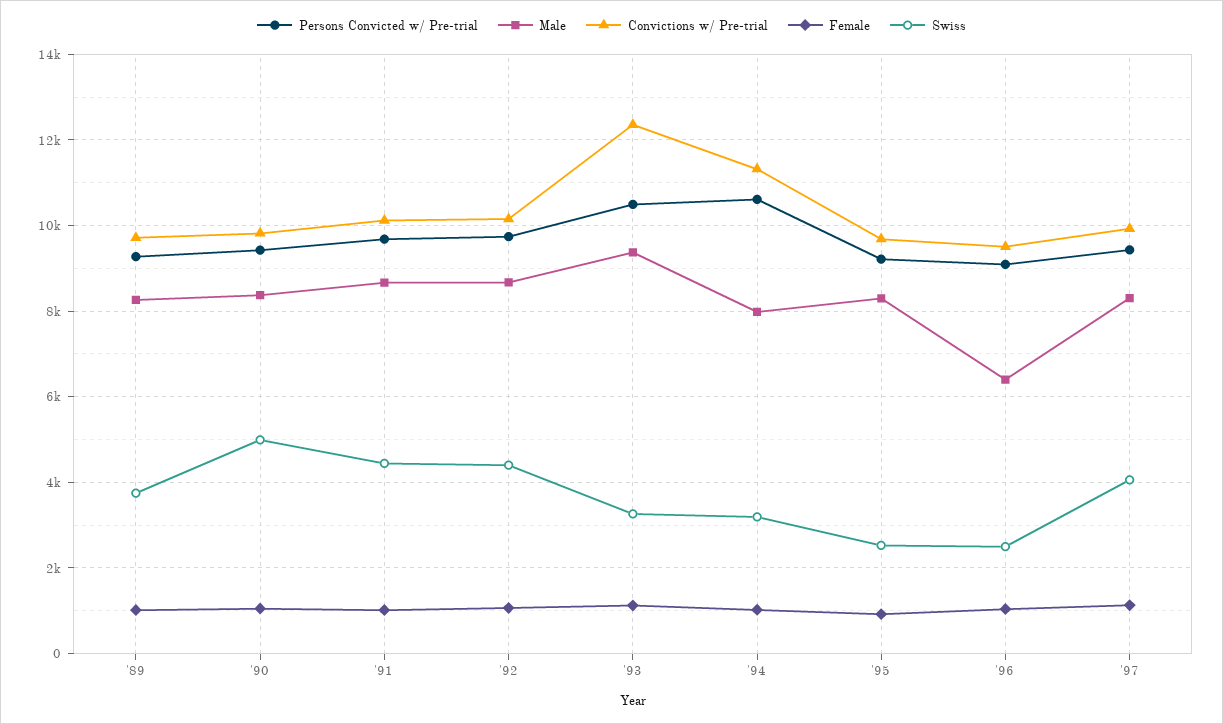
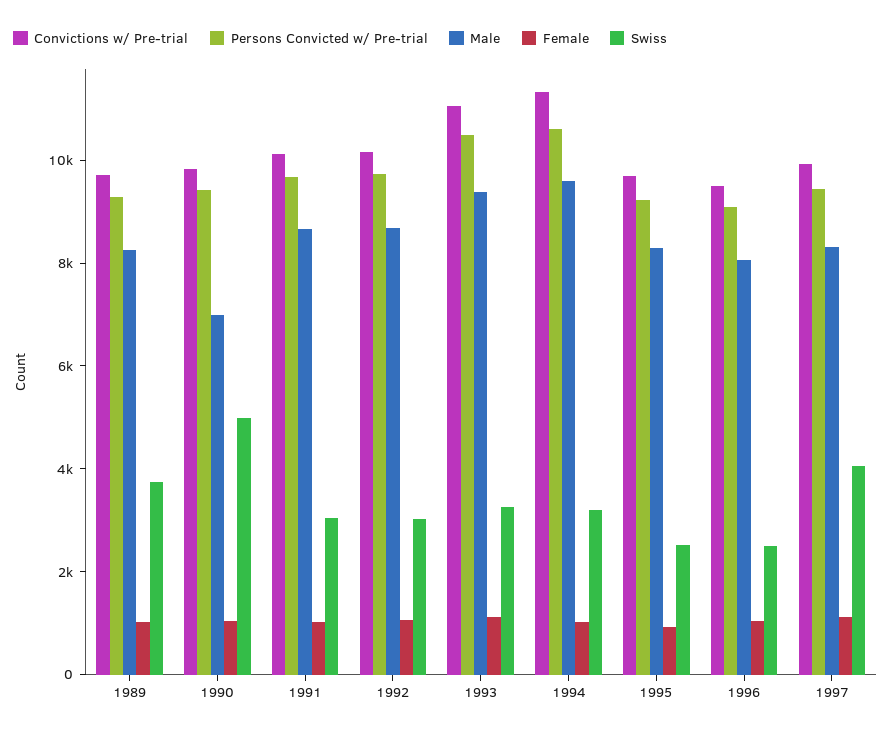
  {
    "Persons Convicted w/ Pre-trial": {
      "'89": 9200,
      "'90": 9400,
      "'91": 9600,
      "'92": 9800,
      "'93": 10400,
      "'94": 10600,
      "'95": 9200,
      "'96": 9000,
      "'97": 9400
    },
    "Male": {
      "'89": 8200,
-     "'90": 8400,
+     "'90": 7000,
      "'91": 8600,
      "'92": 8600,
      "'93": 9400,
-     "'94": 8000,
+     "'94": 9500,
      "'95": 8200,
-     "'96": 6400,
+     "'96": 8000,
      "'97": 8400
    },
    "Convictions w/ Pre-trial": {
      "'89": 9800,
      "'90": 9800,
      "'91": 10200,
      "'92": 10200,
-     "'93": 12400,
+     "'93": 11000,
      "'94": 11400,
      "'95": 9600,
      "'96": 9600,
      "'97": 10000
    },
    "Female": {
      "'89": 1000,
      "'90": 1000,
      "'91": 1000,
      "'92": 1000,
      "'93": 1200,
      "'94": 1000,
      "'95": 1000,
      "'96": 1000,
      "'97": 1200
    },
    "Swiss": {
      "'89": 3800,
      "'90": 5000,
-     "'91": 4400,
+     "'91": 3000,
-     "'92": 4400,
+     "'92": 3000,
      "'93": 3200,
      "'94": 3200,
      "'95": 2600,
      "'96": 2400,
      "'97": 4000
    }
  }

